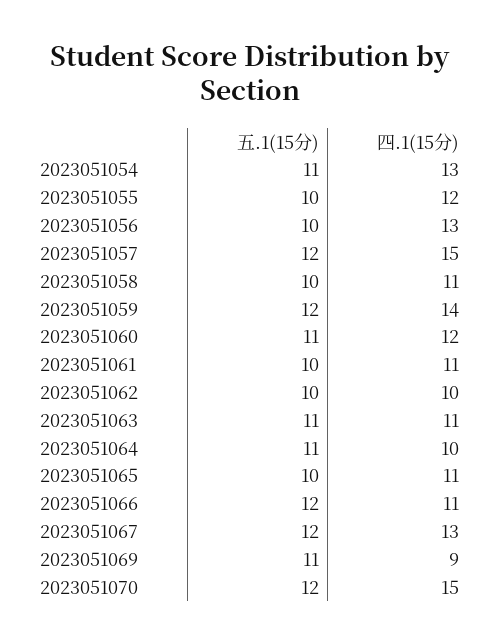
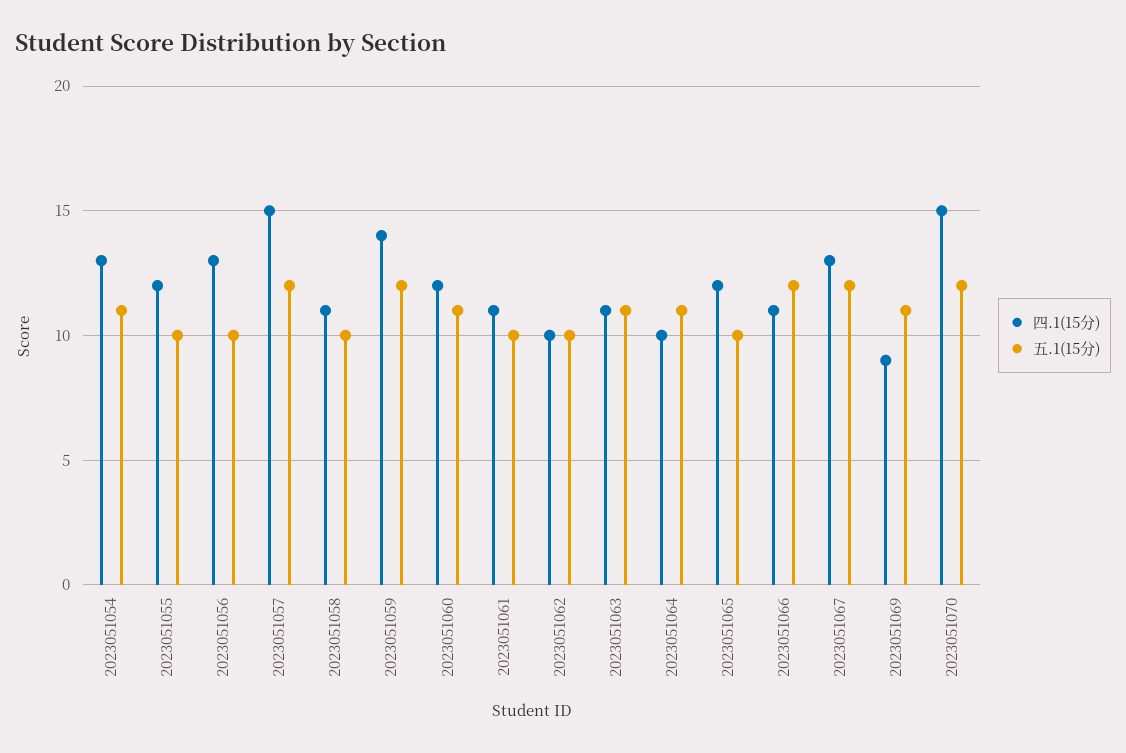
  {
    "五.1(15分)": {
      "2023051054": 11,
      "2023051055": 10,
      "2023051056": 10,
      "2023051057": 12,
      "2023051058": 10,
      "2023051059": 12,
      "2023051060": 11,
      "2023051061": 10,
      "2023051062": 10,
      "2023051063": 11,
      "2023051064": 11,
      "2023051065": 10,
      "2023051066": 12,
      "2023051067": 12,
      "2023051069": 11,
      "2023051070": 12
    },
    "四.1(15分)": {
      "2023051054": 13,
      "2023051055": 12,
      "2023051056": 13,
      "2023051057": 15,
      "2023051058": 11,
      "2023051059": 14,
      "2023051060": 12,
      "2023051061": 11,
      "2023051062": 10,
      "2023051063": 11,
      "2023051064": 10,
-     "2023051065": 11,
+     "2023051065": 12,
      "2023051066": 11,
      "2023051067": 13,
      "2023051069": 9,
      "2023051070": 15
    }
  }

